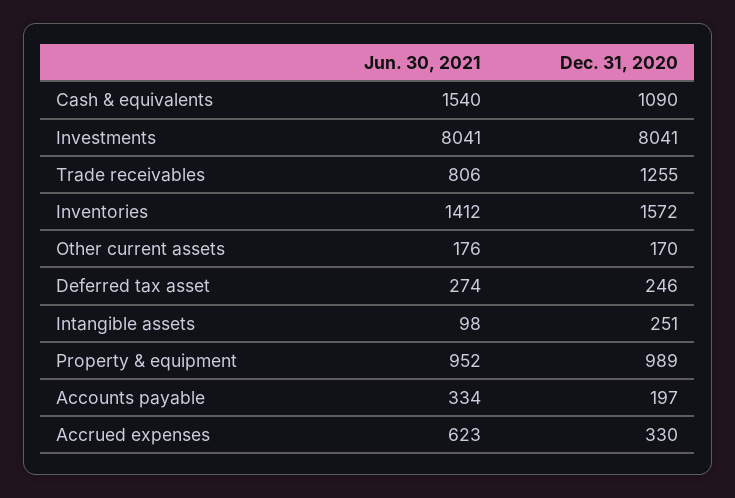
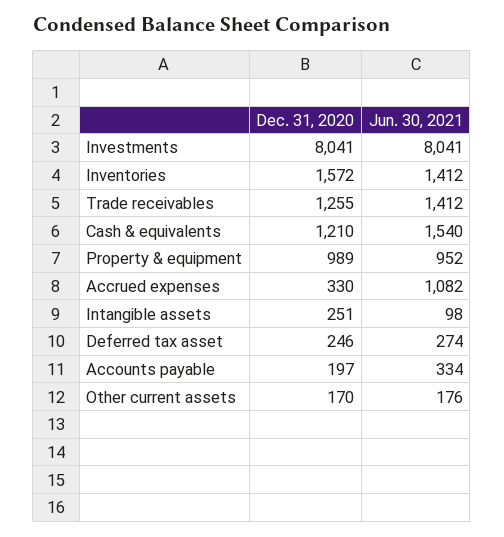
  {
    "Jun. 30, 2021": {
      "Cash & equivalents": 1540,
      "Investments": 8041,
-     "Trade receivables": 806,
+     "Trade receivables": 1412,
      "Inventories": 1412,
      "Other current assets": 176,
      "Deferred tax asset": 274,
      "Intangible assets": 98,
      "Property & equipment": 952,
      "Accounts payable": 334,
-     "Accrued expenses": 623
+     "Accrued expenses": 1082
    },
    "Dec. 31, 2020": {
-     "Cash & equivalents": 1090,
+     "Cash & equivalents": 1210,
      "Investments": 8041,
      "Trade receivables": 1255,
      "Inventories": 1572,
      "Other current assets": 170,
      "Deferred tax asset": 246,
      "Intangible assets": 251,
      "Property & equipment": 989,
      "Accounts payable": 197,
      "Accrued expenses": 330
    }
  }

